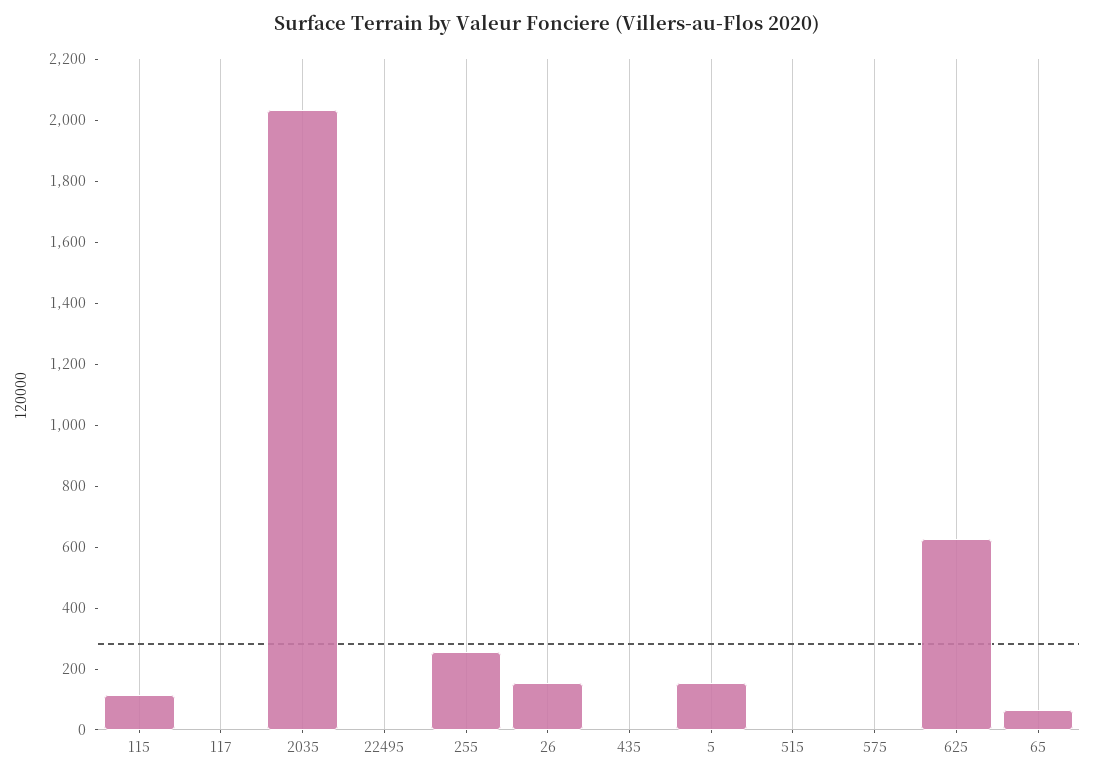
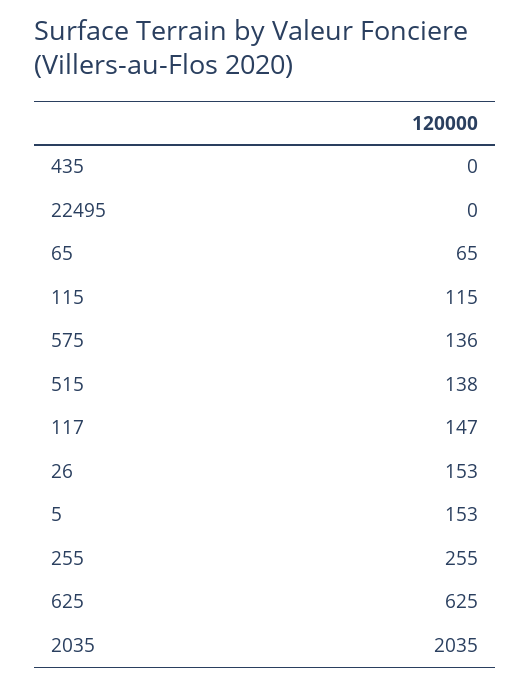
  {
    "115": 115,
-   "117": 0,
+   "117": 147,
    "2035": 2035,
    "22495": 0,
    "255": 255,
    "26": 153,
    "435": 0,
    "5": 153,
-   "515": 0,
+   "515": 138,
-   "575": 0,
+   "575": 136,
    "625": 625,
    "65": 65
  }

